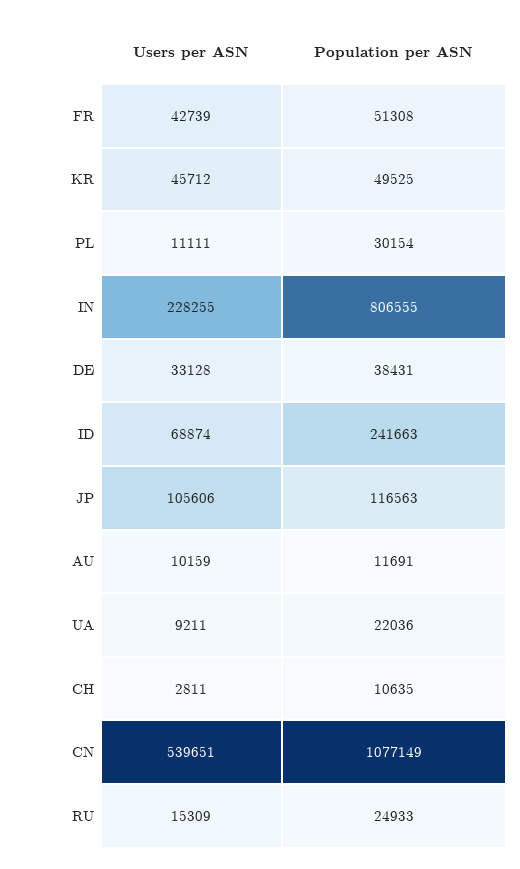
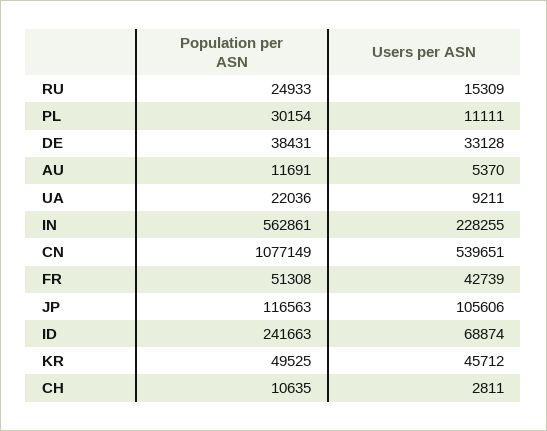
  {
    "Users per ASN": {
      "FR": 42739,
      "KR": 45712,
      "PL": 11111,
      "IN": 228255,
      "DE": 33128,
      "ID": 68874,
      "JP": 105606,
-     "AU": 10159,
+     "AU": 5370,
      "UA": 9211,
      "CH": 2811,
      "CN": 539651,
      "RU": 15309
    },
    "Population per ASN": {
      "FR": 51308,
      "KR": 49525,
      "PL": 30154,
-     "IN": 806555,
+     "IN": 562861,
      "DE": 38431,
      "ID": 241663,
      "JP": 116563,
      "AU": 11691,
      "UA": 22036,
      "CH": 10635,
      "CN": 1077149,
      "RU": 24933
    }
  }

